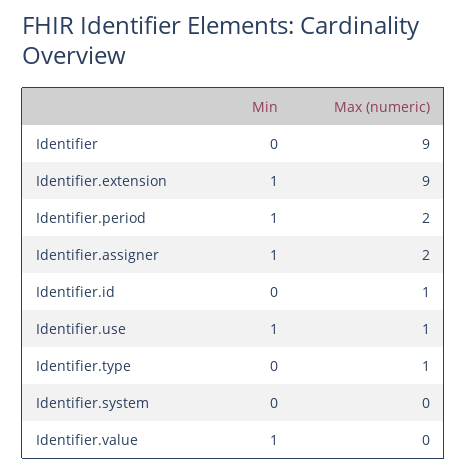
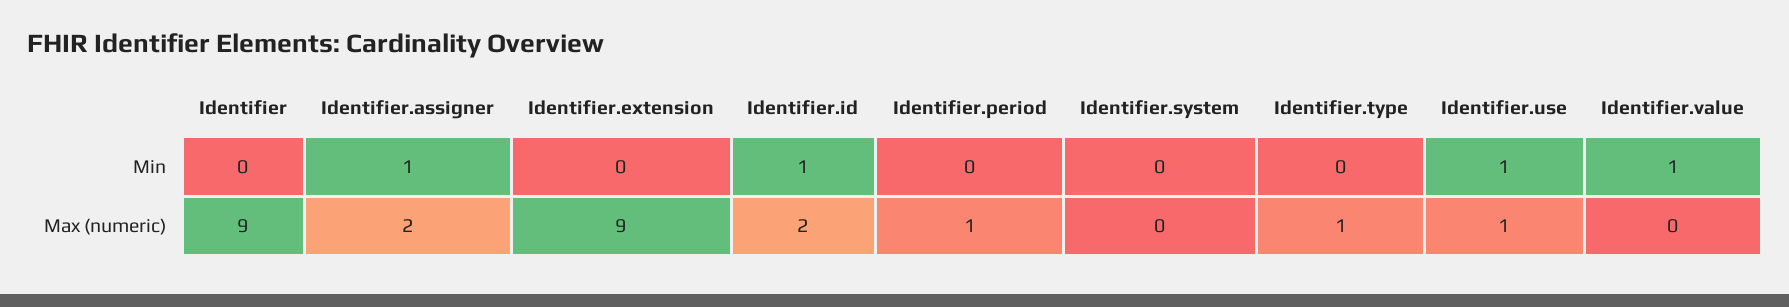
  {
    "Min": {
      "Identifier": 0,
-     "Identifier.extension": 1,
+     "Identifier.extension": 0,
-     "Identifier.period": 1,
+     "Identifier.period": 0,
      "Identifier.assigner": 1,
-     "Identifier.id": 0,
+     "Identifier.id": 1,
      "Identifier.use": 1,
      "Identifier.type": 0,
      "Identifier.system": 0,
      "Identifier.value": 1
    },
    "Max (numeric)": {
      "Identifier": 9,
      "Identifier.extension": 9,
-     "Identifier.period": 2,
+     "Identifier.period": 1,
      "Identifier.assigner": 2,
-     "Identifier.id": 1,
+     "Identifier.id": 2,
      "Identifier.use": 1,
      "Identifier.type": 1,
      "Identifier.system": 0,
      "Identifier.value": 0
    }
  }

